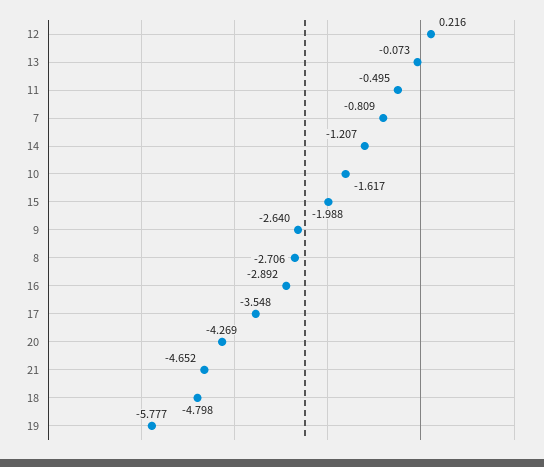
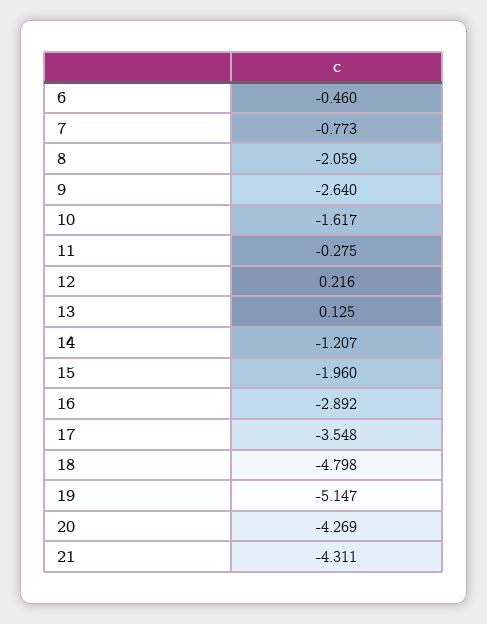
  {
    "12": 0.216,
-   "13": -0.073,
+   "13": 0.125,
-   "11": -0.495,
+   "11": -0.275,
-   "7": -0.809,
+   "7": -0.773,
    "14": -1.207,
    "10": -1.617,
-   "15": -1.988,
+   "15": -1.96,
    "9": -2.64,
-   "8": -2.706,
+   "8": -2.059,
    "16": -2.892,
    "17": -3.548,
    "20": -4.269,
-   "21": -4.652,
+   "21": -4.311,
    "18": -4.798,
-   "19": -5.777
+   "19": -5.147,
+   "6": -0.46
  }

